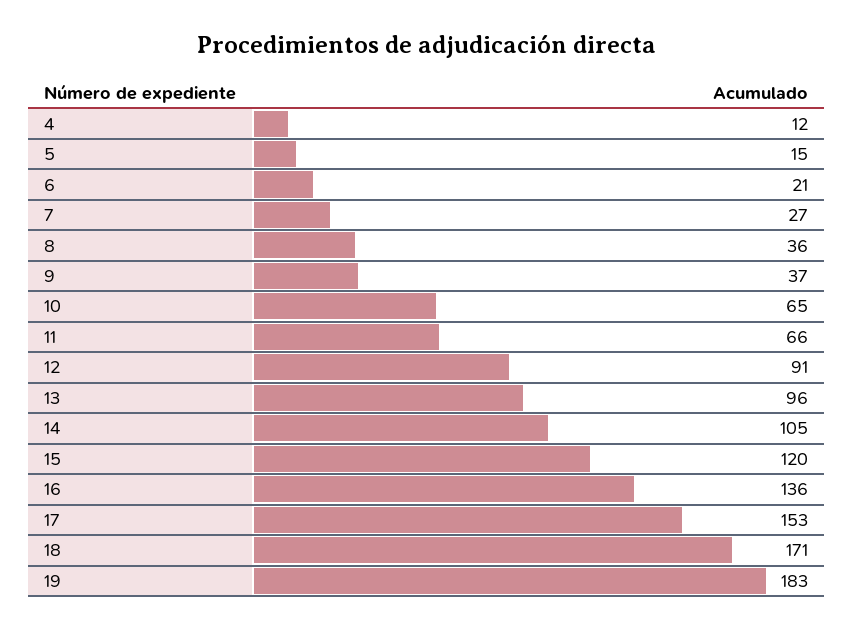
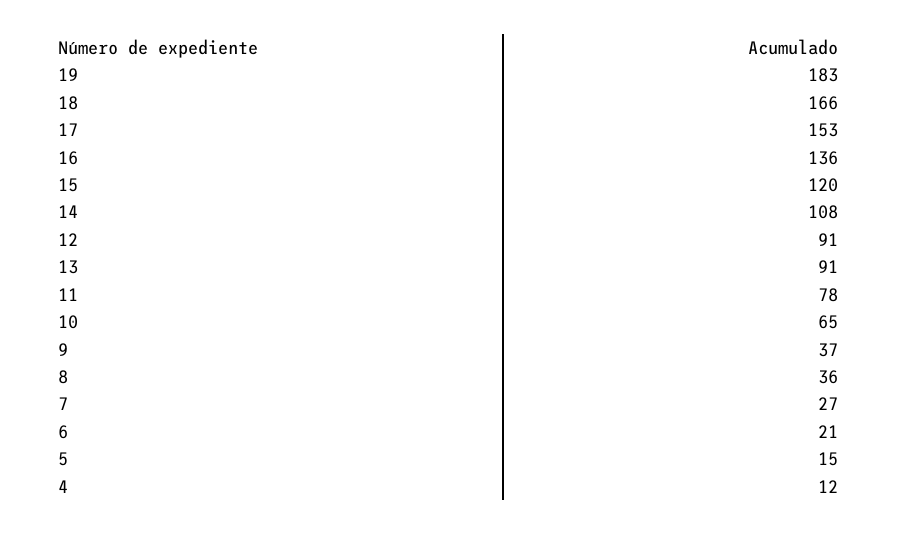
  {
    "4": 12,
    "5": 15,
    "6": 21,
    "7": 27,
    "8": 36,
    "9": 37,
    "10": 65,
-   "11": 66,
+   "11": 78,
    "12": 91,
-   "13": 96,
+   "13": 91,
-   "14": 105,
+   "14": 108,
    "15": 120,
    "16": 136,
    "17": 153,
-   "18": 171,
+   "18": 166,
    "19": 183
  }

